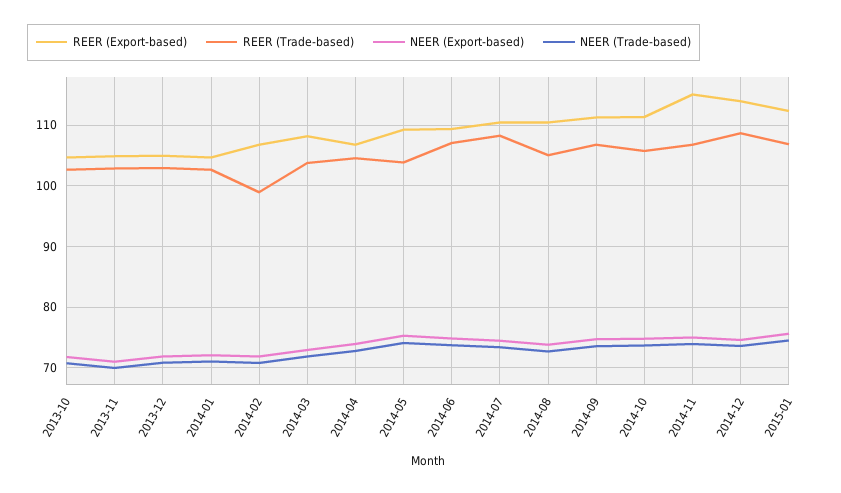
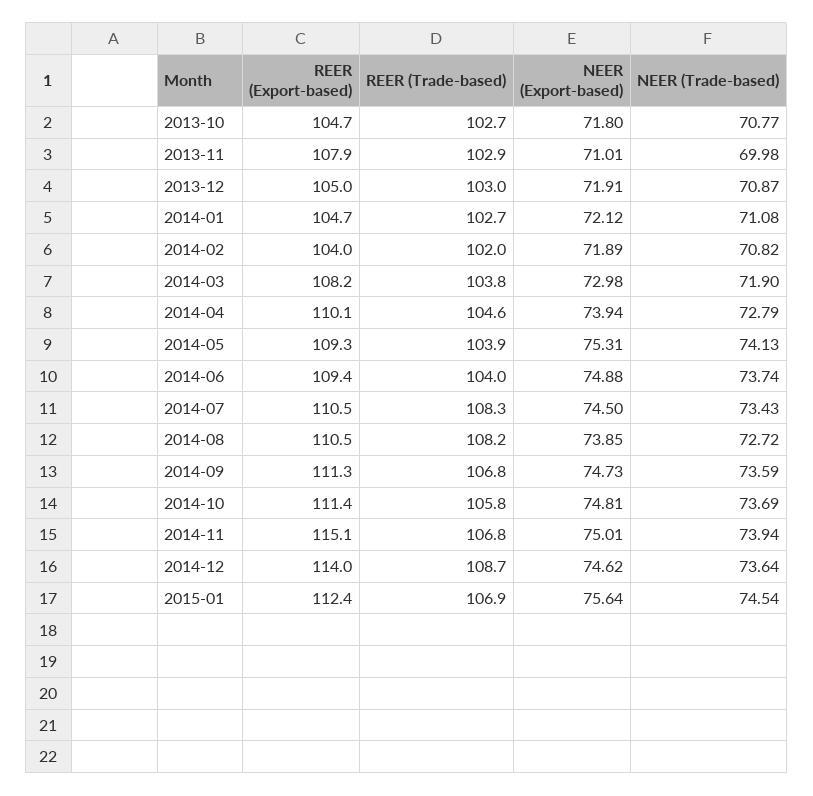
  {
    "REER (Export-based)": {
      "2013-10": 104.7,
-     "2013-11": 105,
+     "2013-11": 107.9,
      "2013-12": 105,
      "2014-01": 104.7,
-     "2014-02": 107,
+     "2014-02": 104,
      "2014-03": 108.2,
-     "2014-04": 107,
+     "2014-04": 110.1,
      "2014-05": 109.3,
      "2014-06": 109.4,
      "2014-07": 110.5,
      "2014-08": 110.5,
      "2014-09": 111.3,
      "2014-10": 111.4,
      "2014-11": 115.1,
      "2014-12": 114,
      "2015-01": 112.4
    },
    "REER (Trade-based)": {
      "2013-10": 102.7,
      "2013-11": 102.9,
      "2013-12": 103,
      "2014-01": 102.7,
-     "2014-02": 99,
+     "2014-02": 102,
      "2014-03": 103.8,
      "2014-04": 104.6,
      "2014-05": 103.9,
-     "2014-06": 107,
+     "2014-06": 104,
      "2014-07": 108.3,
-     "2014-08": 105,
+     "2014-08": 108.2,
      "2014-09": 106.8,
      "2014-10": 105.8,
      "2014-11": 106.8,
      "2014-12": 108.7,
      "2015-01": 106.9
    },
    "NEER (Export-based)": {
      "2013-10": 71.8,
      "2013-11": 71.01,
      "2013-12": 71.91,
      "2014-01": 72.12,
      "2014-02": 71.89,
      "2014-03": 72.98,
      "2014-04": 73.94,
      "2014-05": 75.31,
      "2014-06": 74.88,
      "2014-07": 74.5,
      "2014-08": 73.85,
      "2014-09": 74.73,
      "2014-10": 74.81,
      "2014-11": 75.01,
      "2014-12": 74.62,
      "2015-01": 75.64
    },
    "NEER (Trade-based)": {
      "2013-10": 70.77,
      "2013-11": 69.98,
      "2013-12": 70.87,
      "2014-01": 71.08,
      "2014-02": 70.82,
      "2014-03": 71.9,
      "2014-04": 72.79,
      "2014-05": 74.13,
      "2014-06": 73.74,
      "2014-07": 73.43,
      "2014-08": 72.72,
      "2014-09": 73.59,
      "2014-10": 73.69,
      "2014-11": 73.94,
      "2014-12": 73.64,
      "2015-01": 74.54
    }
  }

